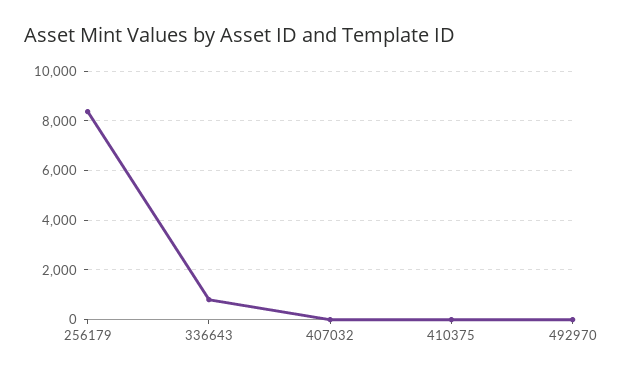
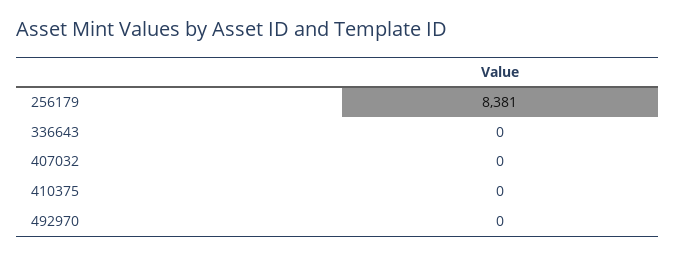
  {
    "256179": 8381,
-   "336643": 750,
+   "336643": 0,
    "407032": 0,
    "410375": 0,
    "492970": 0
  }

